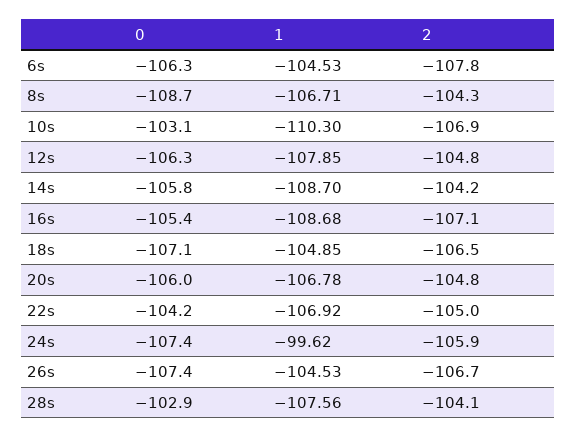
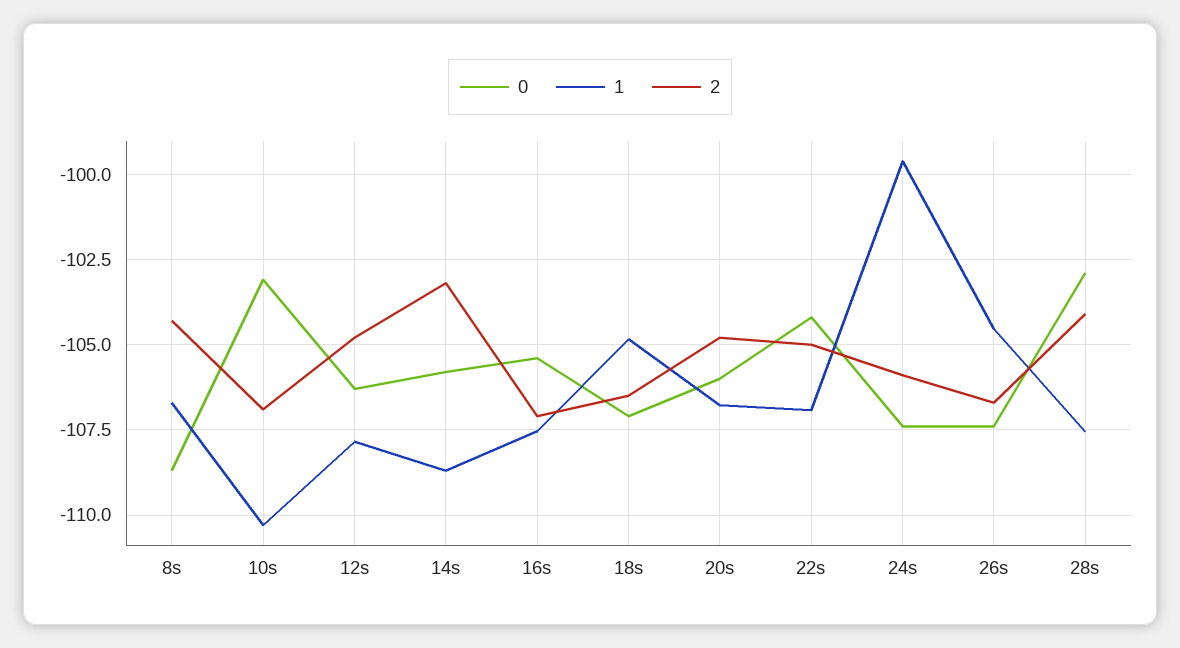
  {
    "0": {
-     "6s": -106.3,
      "8s": -108.7,
      "10s": -103.1,
      "12s": -106.3,
      "14s": -105.8,
      "16s": -105.4,
      "18s": -107.1,
      "20s": -106,
      "22s": -104.2,
      "24s": -107.4,
      "26s": -107.4,
      "28s": -102.9
    },
    "1": {
-     "6s": -104.53,
      "8s": -106.71,
      "10s": -110.3,
      "12s": -107.85,
      "14s": -108.7,
-     "16s": -108.68,
+     "16s": -107.5,
      "18s": -104.85,
      "20s": -106.78,
      "22s": -106.92,
      "24s": -99.62,
      "26s": -104.53,
      "28s": -107.56
    },
    "2": {
-     "6s": -107.8,
      "8s": -104.3,
      "10s": -106.9,
      "12s": -104.8,
-     "14s": -104.2,
+     "14s": -103.25,
      "16s": -107.1,
      "18s": -106.5,
      "20s": -104.8,
      "22s": -105,
      "24s": -105.9,
      "26s": -106.7,
      "28s": -104.1
    }
  }

